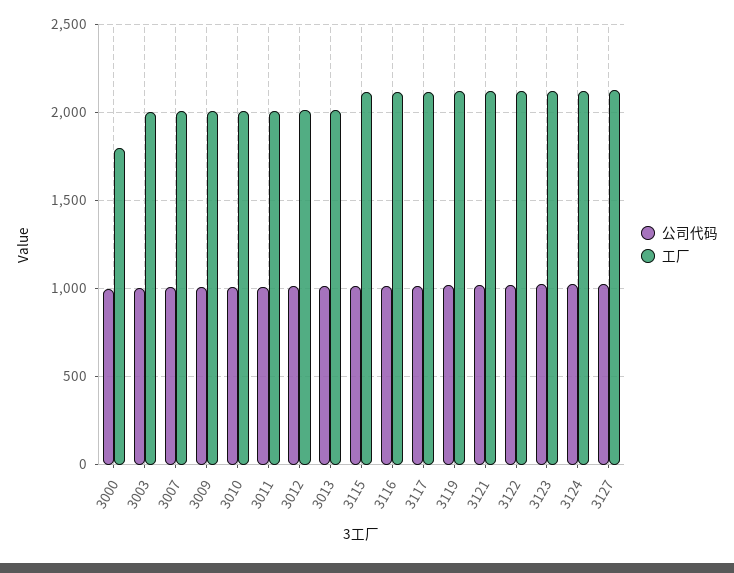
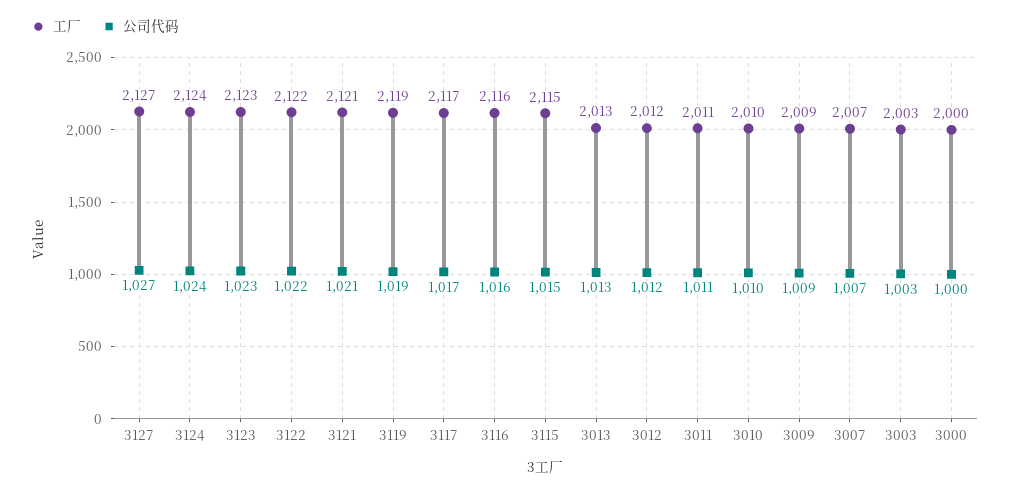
  {
    "公司代码": {
      "3000": 1000,
      "3003": 1003,
      "3007": 1007,
      "3009": 1009,
      "3010": 1010,
      "3011": 1011,
      "3012": 1012,
      "3013": 1013,
      "3115": 1015,
      "3116": 1016,
      "3117": 1017,
      "3119": 1019,
      "3121": 1021,
      "3122": 1022,
      "3123": 1023,
      "3124": 1024,
      "3127": 1027
    },
    "工厂": {
-     "3000": 1800,
+     "3000": 2000,
      "3003": 2003,
      "3007": 2007,
      "3009": 2009,
      "3010": 2010,
      "3011": 2011,
      "3012": 2012,
      "3013": 2013,
      "3115": 2115,
      "3116": 2116,
      "3117": 2117,
      "3119": 2119,
      "3121": 2121,
      "3122": 2122,
      "3123": 2123,
      "3124": 2124,
      "3127": 2127
    }
  }

